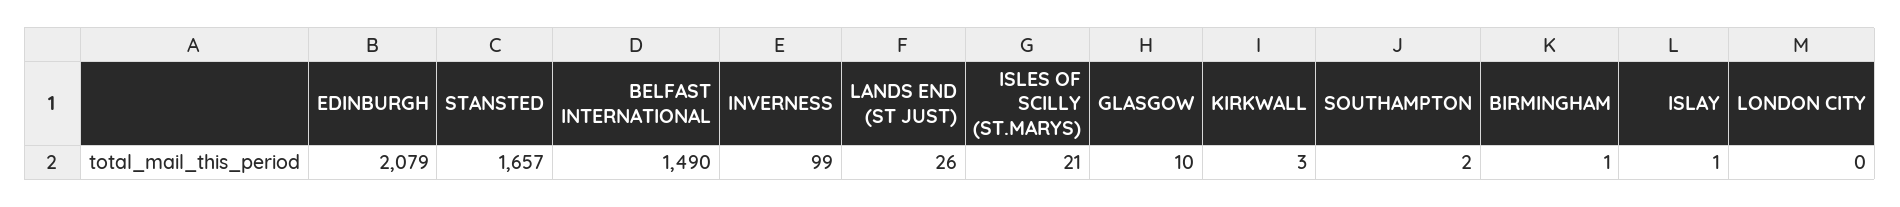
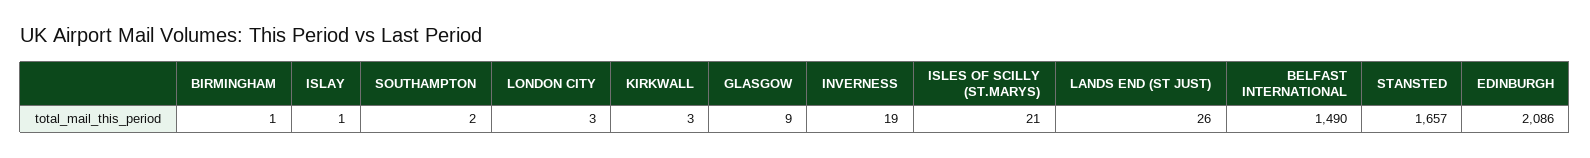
  {
-   "EDINBURGH": 2079,
+   "EDINBURGH": 2086,
    "STANSTED": 1657,
    "BELFAST INTERNATIONAL": 1490,
-   "INVERNESS": 99,
+   "INVERNESS": 19,
    "LANDS END (ST JUST)": 26,
    "ISLES OF SCILLY (ST.MARYS)": 21,
-   "GLASGOW": 10,
+   "GLASGOW": 9,
    "KIRKWALL": 3,
    "SOUTHAMPTON": 2,
    "BIRMINGHAM": 1,
    "ISLAY": 1,
-   "LONDON CITY": 0
+   "LONDON CITY": 3
  }

